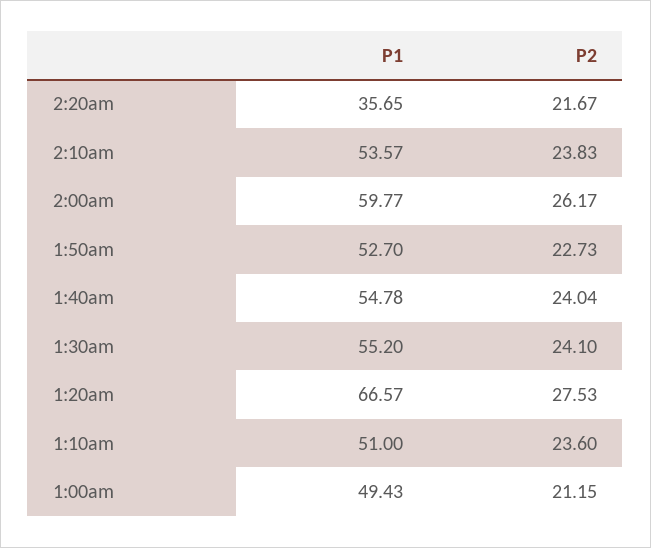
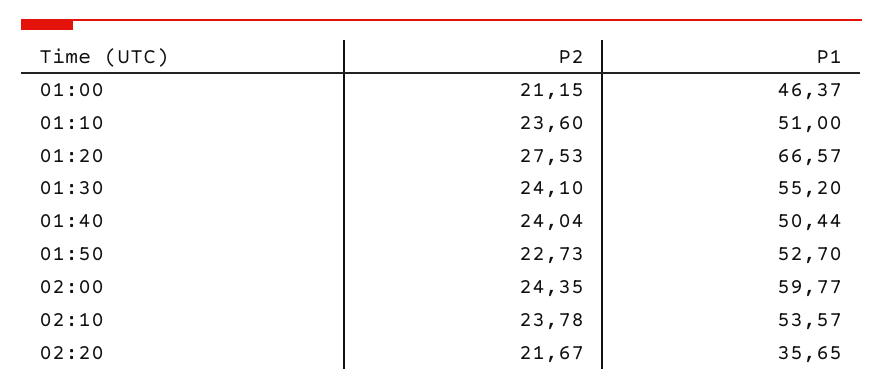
  {
    "P1": {
      "2:20am": 35.65,
      "2:10am": 53.57,
      "2:00am": 59.77,
      "1:50am": 52.7,
-     "1:40am": 54.78,
+     "1:40am": 50.44,
      "1:30am": 55.2,
      "1:20am": 66.57,
      "1:10am": 51,
-     "1:00am": 49.43
+     "1:00am": 46.37
    },
    "P2": {
      "2:20am": 21.67,
-     "2:10am": 23.83,
+     "2:10am": 23.78,
-     "2:00am": 26.17,
+     "2:00am": 24.35,
      "1:50am": 22.73,
      "1:40am": 24.04,
      "1:30am": 24.1,
      "1:20am": 27.53,
      "1:10am": 23.6,
      "1:00am": 21.15
    }
  }

